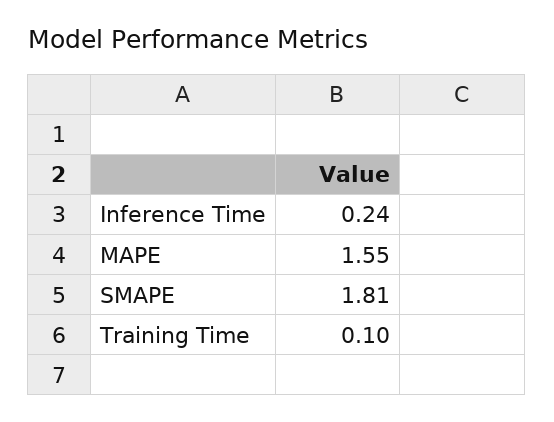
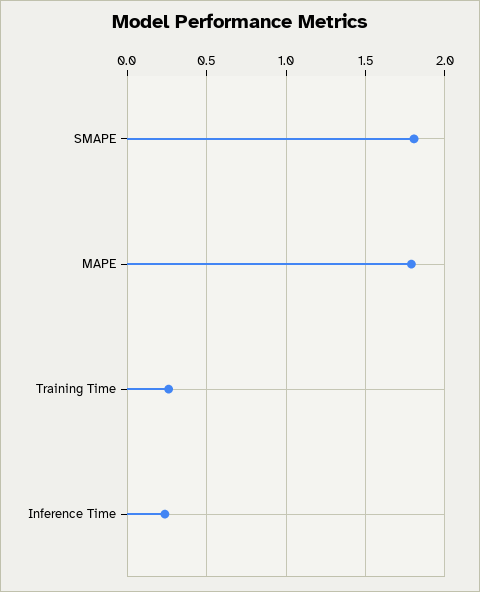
  {
    "Inference Time": 0.24,
-   "MAPE": 1.55,
+   "MAPE": 1.8,
    "SMAPE": 1.81,
-   "Training Time": 0.1
+   "Training Time": 0.25
  }

